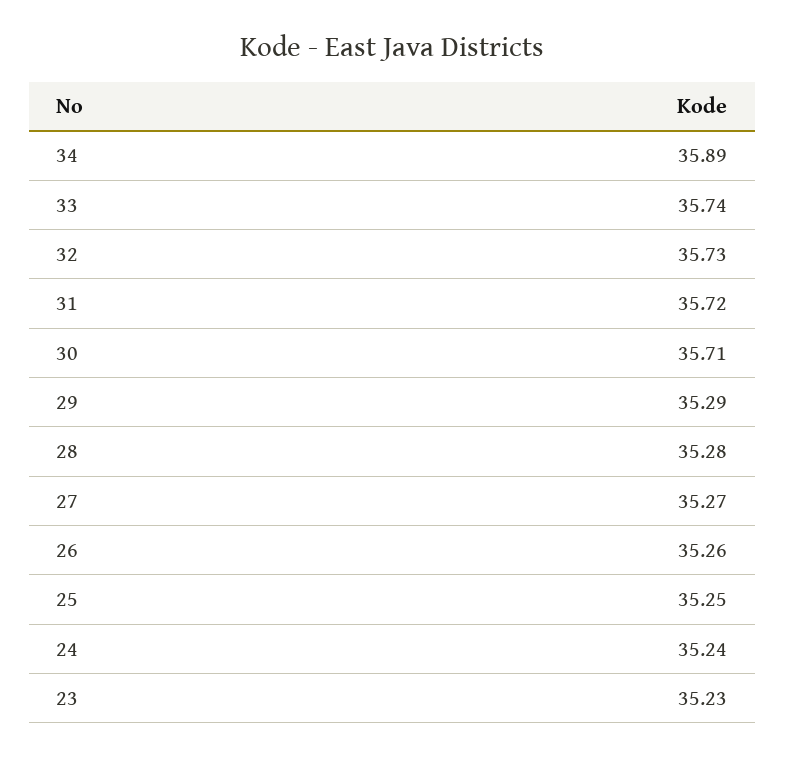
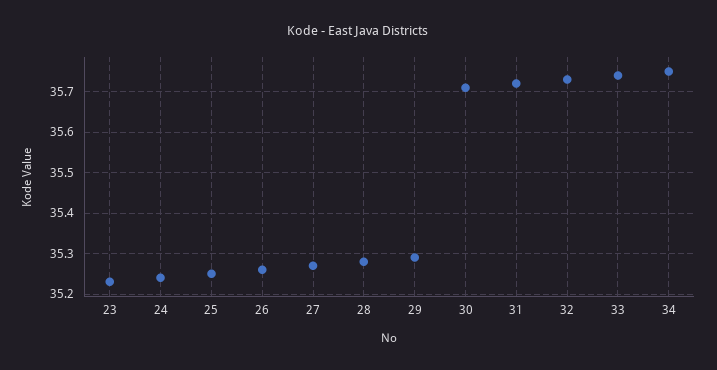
  {
-   "34": 35.89,
+   "34": 35.75,
    "33": 35.74,
    "32": 35.73,
    "31": 35.72,
    "30": 35.71,
    "29": 35.29,
    "28": 35.28,
    "27": 35.27,
    "26": 35.26,
    "25": 35.25,
    "24": 35.24,
    "23": 35.23
  }

